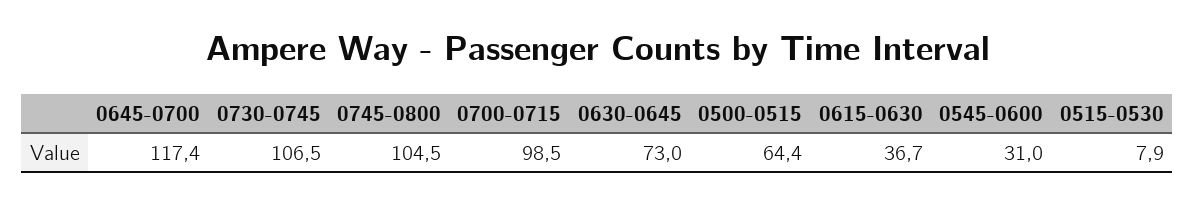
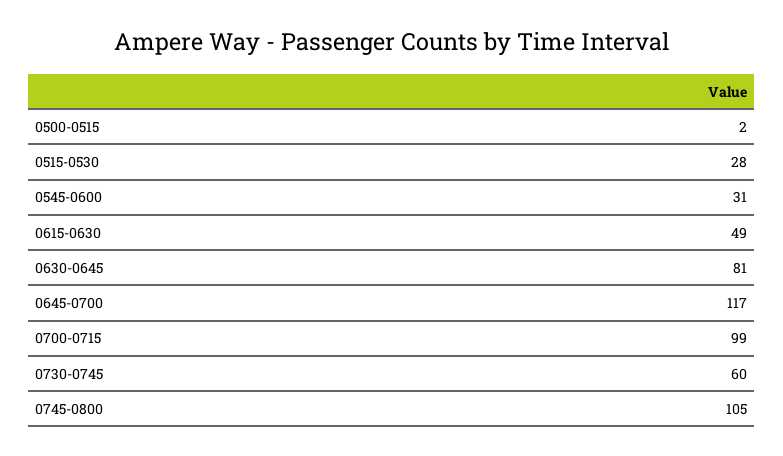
  {
    "0645-0700": 117.4,
-   "0730-0745": 106.5,
+   "0730-0745": 60,
    "0745-0800": 104.5,
    "0700-0715": 98.5,
-   "0630-0645": 73,
+   "0630-0645": 81,
-   "0500-0515": 64.4,
+   "0500-0515": 2,
-   "0615-0630": 36.7,
+   "0615-0630": 49,
    "0545-0600": 31,
-   "0515-0530": 7.9
+   "0515-0530": 28
  }

